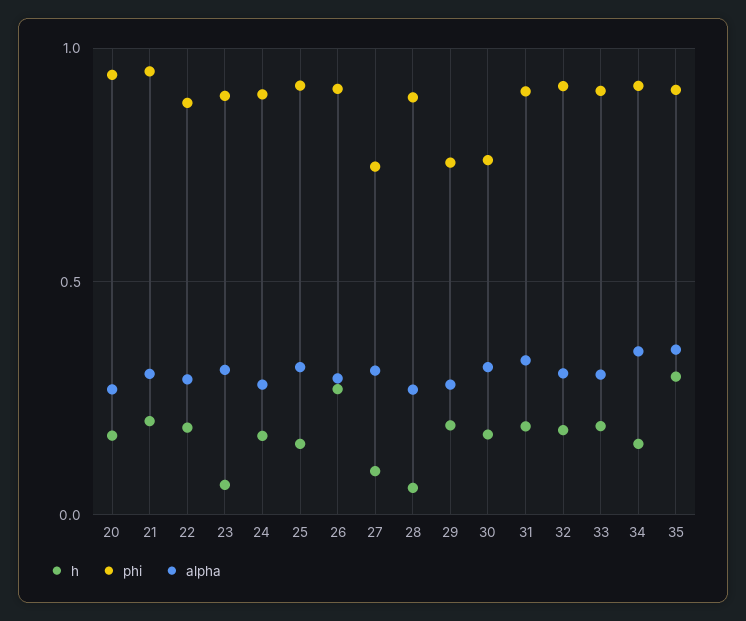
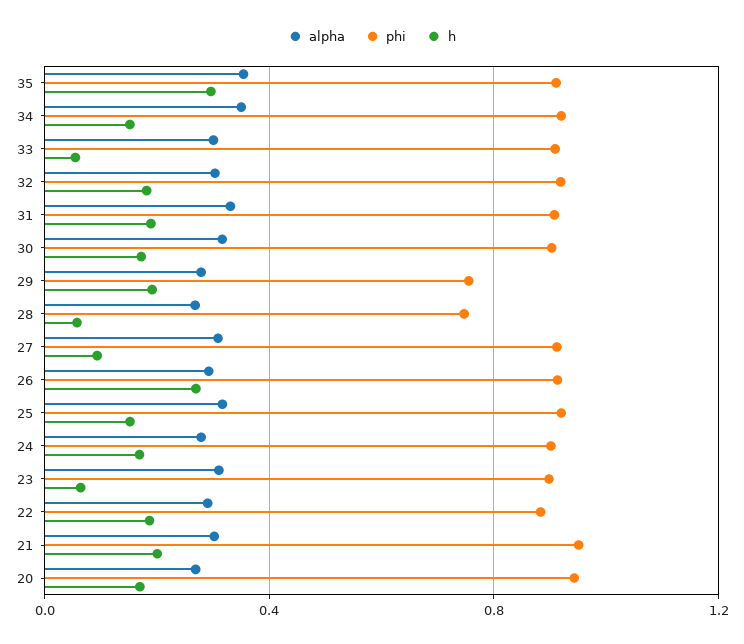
  {
    "h": {
      "20": 0.15,
      "21": 0.2,
      "22": 0.2,
      "23": 0.05,
      "24": 0.15,
      "25": 0.15,
      "26": 0.25,
      "27": 0.1,
      "28": 0.05,
      "29": 0.2,
      "30": 0.15,
      "31": 0.2,
      "32": 0.2,
-     "33": 0.2,
+     "33": 0.05,
      "34": 0.15,
      "35": 0.3
    },
    "phi": {
      "20": 0.95,
      "21": 0.95,
      "22": 0.9,
      "23": 0.9,
      "24": 0.9,
      "25": 0.9,
      "26": 0.9,
-     "27": 0.75,
+     "27": 0.9,
-     "28": 0.9,
+     "28": 0.75,
      "29": 0.75,
-     "30": 0.75,
+     "30": 0.9,
      "31": 0.9,
      "32": 0.9,
      "33": 0.9,
      "34": 0.9,
      "35": 0.9
    },
    "alpha": {
      "20": 0.25,
      "21": 0.3,
      "22": 0.3,
      "23": 0.3,
      "24": 0.3,
      "25": 0.3,
      "26": 0.3,
      "27": 0.3,
      "28": 0.25,
      "29": 0.3,
      "30": 0.3,
      "31": 0.35,
      "32": 0.3,
      "33": 0.3,
      "34": 0.35,
      "35": 0.35
    }
  }

